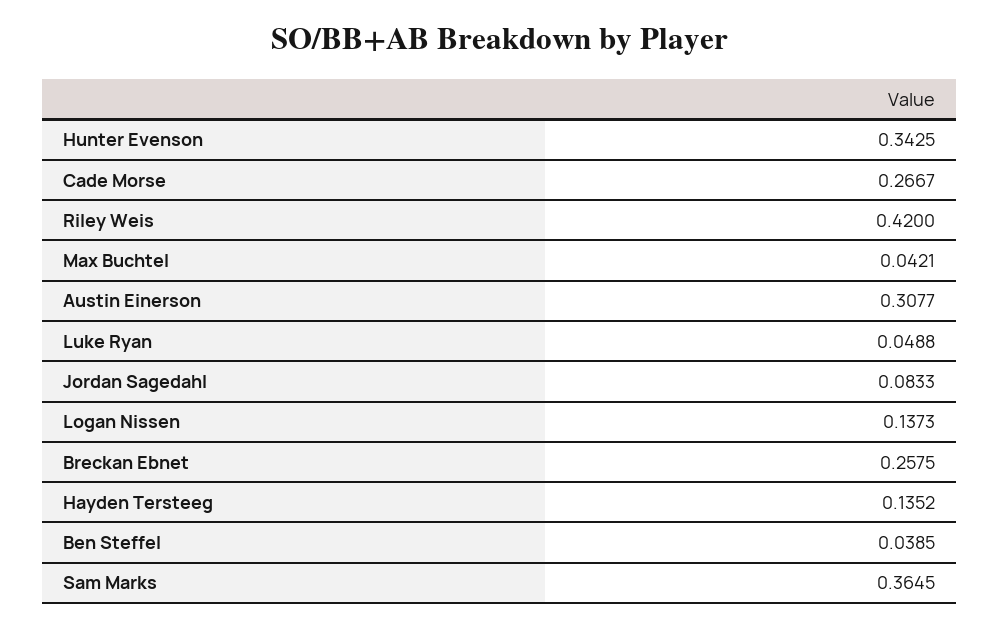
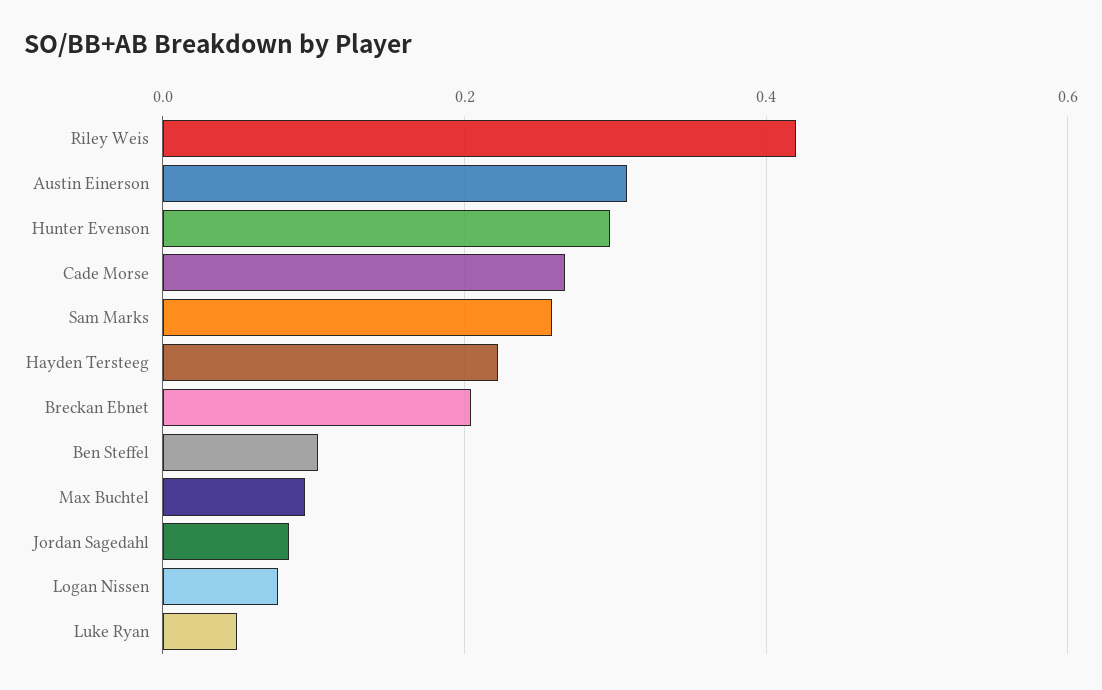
  {
-   "Hunter Evenson": 0.3425,
+   "Hunter Evenson": 0.3,
    "Cade Morse": 0.2667,
    "Riley Weis": 0.42,
-   "Max Buchtel": 0.0421,
+   "Max Buchtel": 0.1,
    "Austin Einerson": 0.3077,
    "Luke Ryan": 0.0488,
    "Jordan Sagedahl": 0.0833,
-   "Logan Nissen": 0.1373,
+   "Logan Nissen": 0.08,
-   "Breckan Ebnet": 0.2575,
+   "Breckan Ebnet": 0.2,
-   "Hayden Tersteeg": 0.1352,
+   "Hayden Tersteeg": 0.22,
-   "Ben Steffel": 0.0385,
+   "Ben Steffel": 0.1,
-   "Sam Marks": 0.3645
+   "Sam Marks": 0.26
  }

